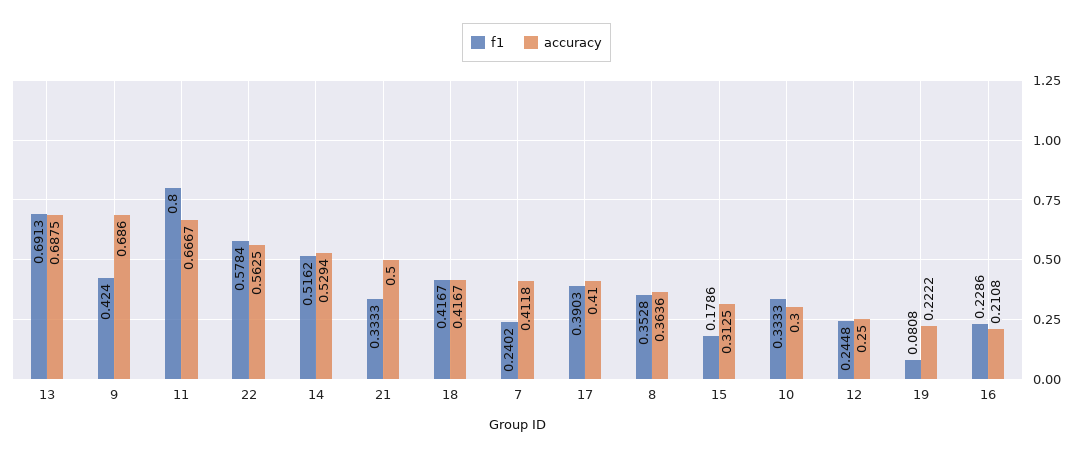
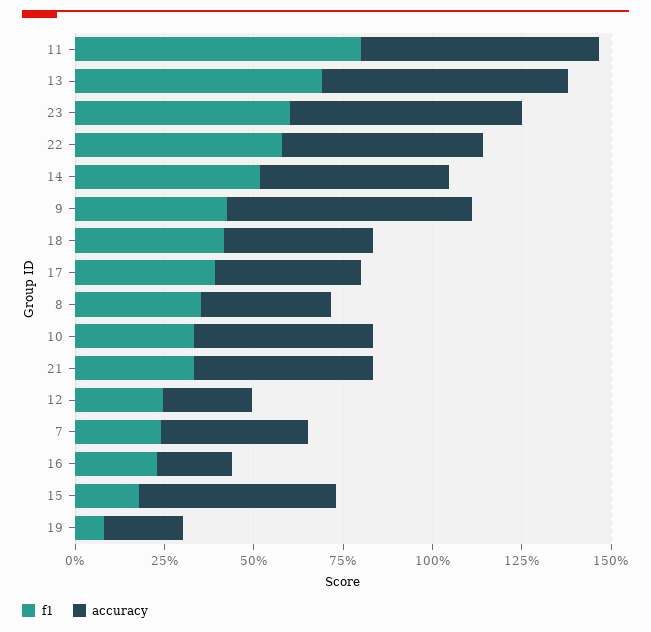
  {
    "f1": {
      "13": 0.6913,
      "9": 0.424,
      "11": 0.8,
      "22": 0.5784,
      "14": 0.5162,
      "21": 0.3333,
      "18": 0.4167,
      "7": 0.2402,
      "17": 0.3903,
      "8": 0.3528,
      "15": 0.1786,
      "10": 0.3333,
      "12": 0.2448,
      "19": 0.0808,
-     "16": 0.2286
+     "16": 0.2286,
+     "23": 0.6
    },
    "accuracy": {
      "13": 0.6875,
      "9": 0.686,
      "11": 0.6667,
      "22": 0.5625,
      "14": 0.5294,
      "21": 0.5,
      "18": 0.4167,
      "7": 0.4118,
      "17": 0.41,
      "8": 0.3636,
-     "15": 0.3125,
+     "15": 0.55,
-     "10": 0.3,
+     "10": 0.5,
      "12": 0.25,
      "19": 0.2222,
-     "16": 0.2108
+     "16": 0.2108,
+     "23": 0.65
    }
  }

